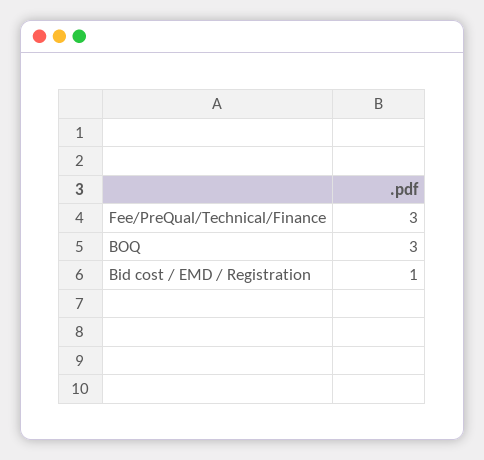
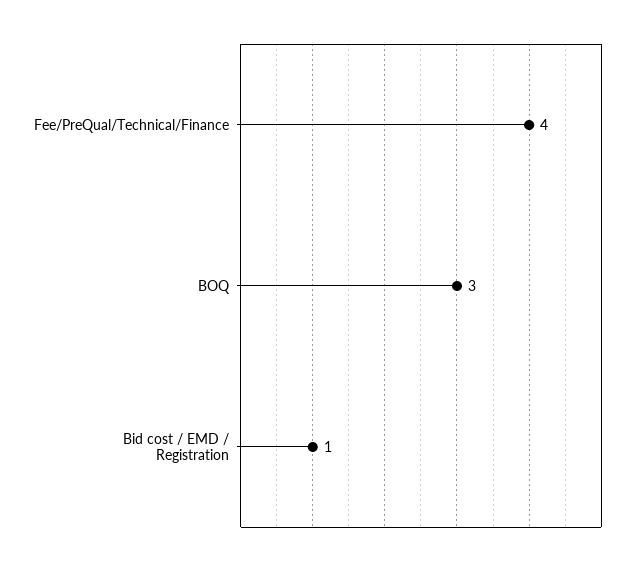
  {
-   "Fee/PreQual/Technical/Finance": 3,
+   "Fee/PreQual/Technical/Finance": 4,
    "BOQ": 3,
    "Bid cost / EMD / Registration": 1
  }

